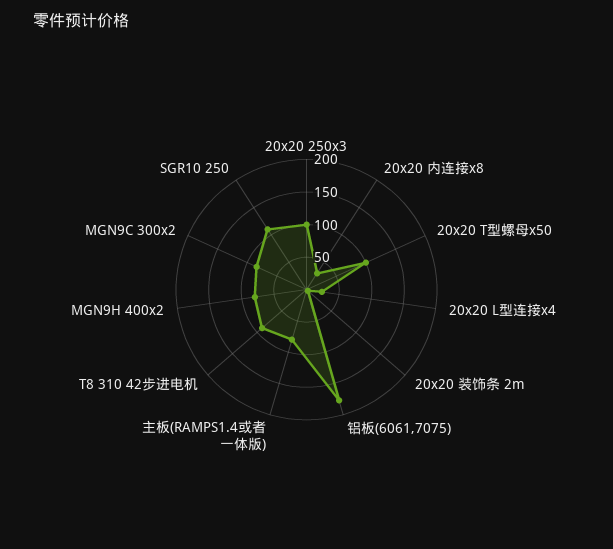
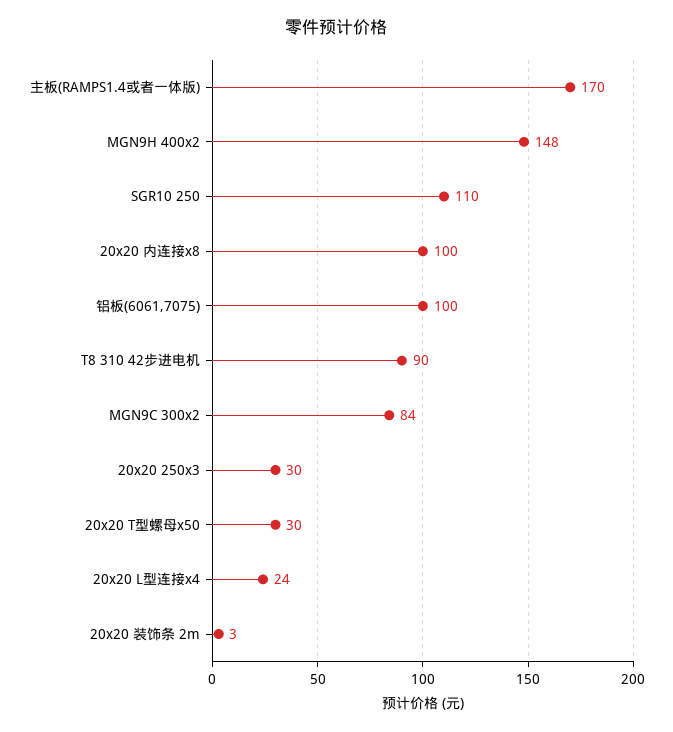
  {
-   "20x20 250x3": 100,
+   "20x20 250x3": 30,
-   "20x20 内连接x8": 25,
+   "20x20 内连接x8": 100,
-   "20x20 T型螺母x50": 100,
+   "20x20 T型螺母x50": 30,
    "20x20 L型连接x4": 24,
    "20x20 装饰条 2m": 3,
-   "铝板(6061,7075)": 175,
+   "铝板(6061,7075)": 100,
-   "主板(RAMPS1.4或者一体版)": 75,
+   "主板(RAMPS1.4或者一体版)": 170,
    "T8 310 42步进电机": 90,
-   "MGN9H 400x2": 75,
+   "MGN9H 400x2": 148,
    "MGN9C 300x2": 84,
    "SGR10 250": 110
  }

